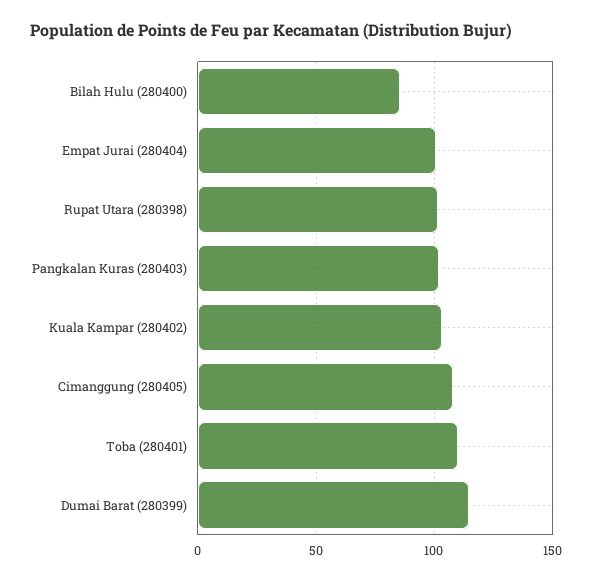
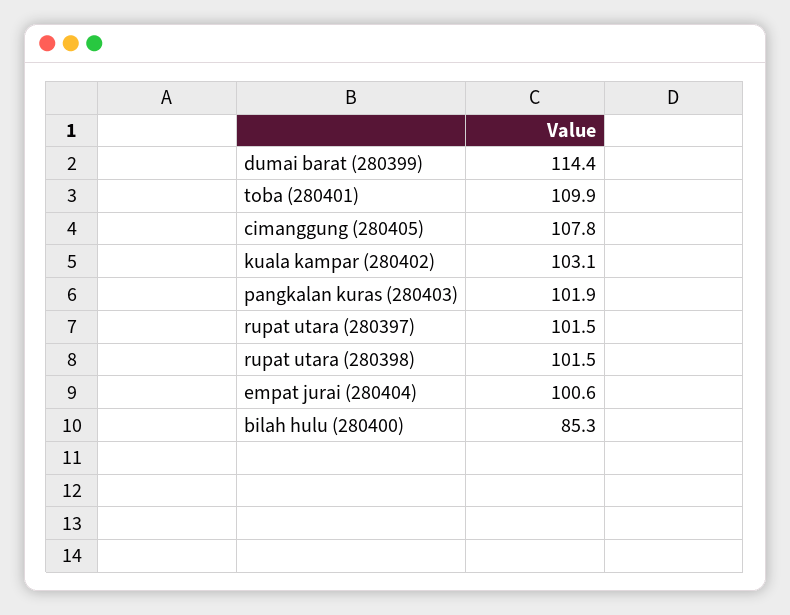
  {
    "Bilah Hulu (280400)": 85.3,
    "Empat Jurai (280404)": 100.6,
    "Rupat Utara (280398)": 101.5,
    "Pangkalan Kuras (280403)": 101.9,
    "Kuala Kampar (280402)": 103.1,
    "Cimanggung (280405)": 107.8,
    "Toba (280401)": 109.9,
-   "Dumai Barat (280399)": 114.4
+   "Dumai Barat (280399)": 114.4,
+   "rupat utara (280397)": 101.5
  }

